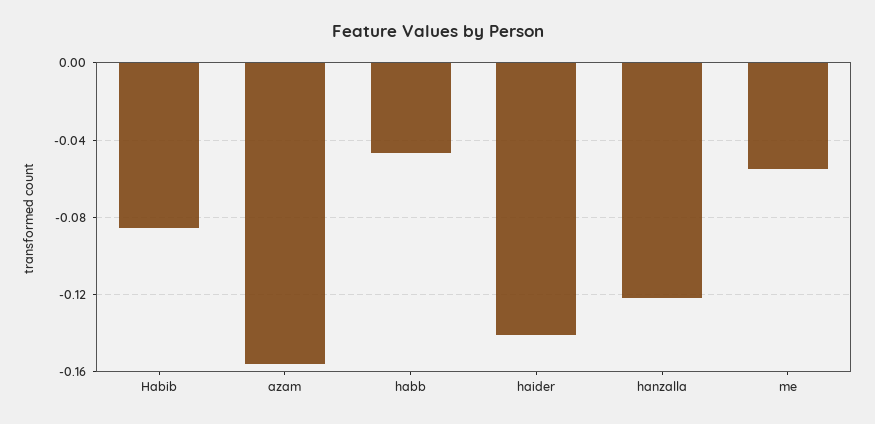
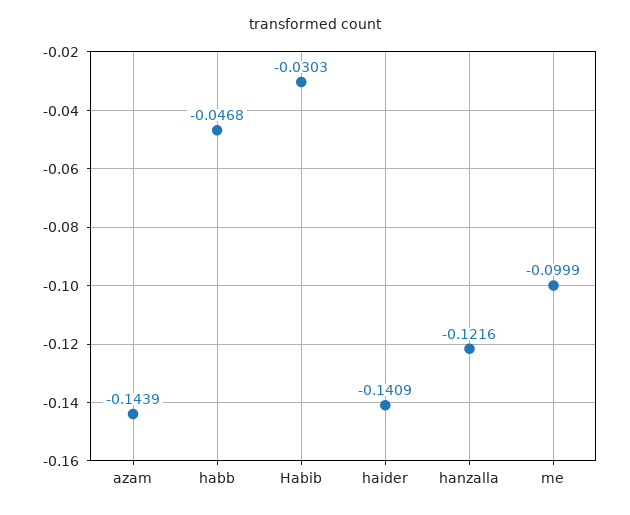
  {
-   "Habib": -0.085,
+   "Habib": -0.0303,
-   "azam": -0.155,
+   "azam": -0.1439,
    "habb": -0.0468,
    "haider": -0.1409,
    "hanzalla": -0.1216,
-   "me": -0.055
+   "me": -0.0999
  }

